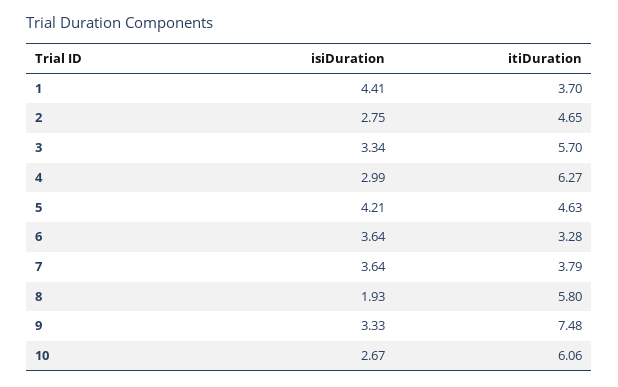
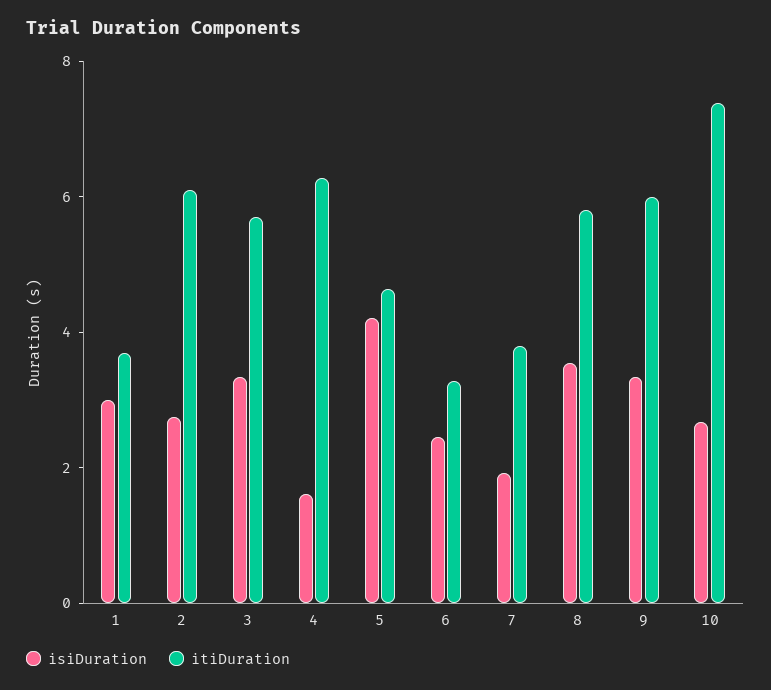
  {
    "isiDuration": {
-     "1": 4.41,
+     "1": 3,
      "2": 2.75,
      "3": 3.34,
-     "4": 2.99,
+     "4": 1.5,
      "5": 4.21,
-     "6": 3.64,
+     "6": 2.5,
-     "7": 3.64,
+     "7": 2,
-     "8": 1.93,
+     "8": 3.5,
      "9": 3.33,
      "10": 2.67
    },
    "itiDuration": {
      "1": 3.7,
-     "2": 4.65,
+     "2": 6,
      "3": 5.7,
      "4": 6.27,
      "5": 4.63,
      "6": 3.28,
      "7": 3.79,
      "8": 5.8,
-     "9": 7.48,
+     "9": 6,
-     "10": 6.06
+     "10": 7.5
    }
  }

